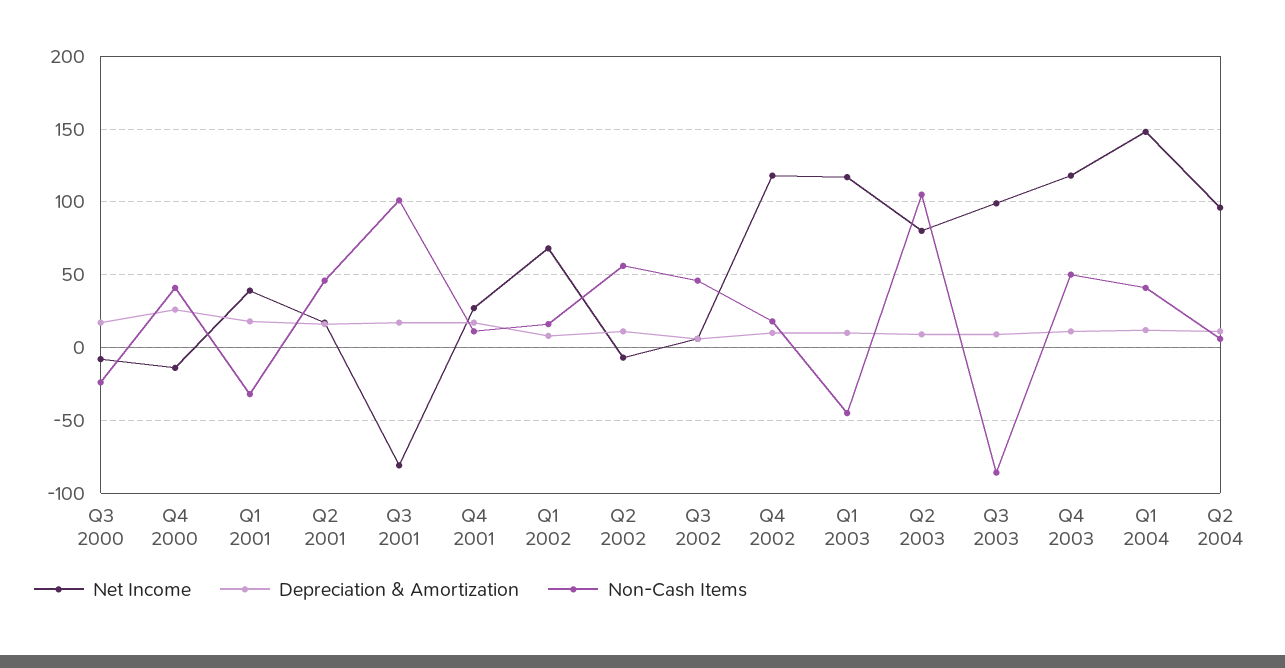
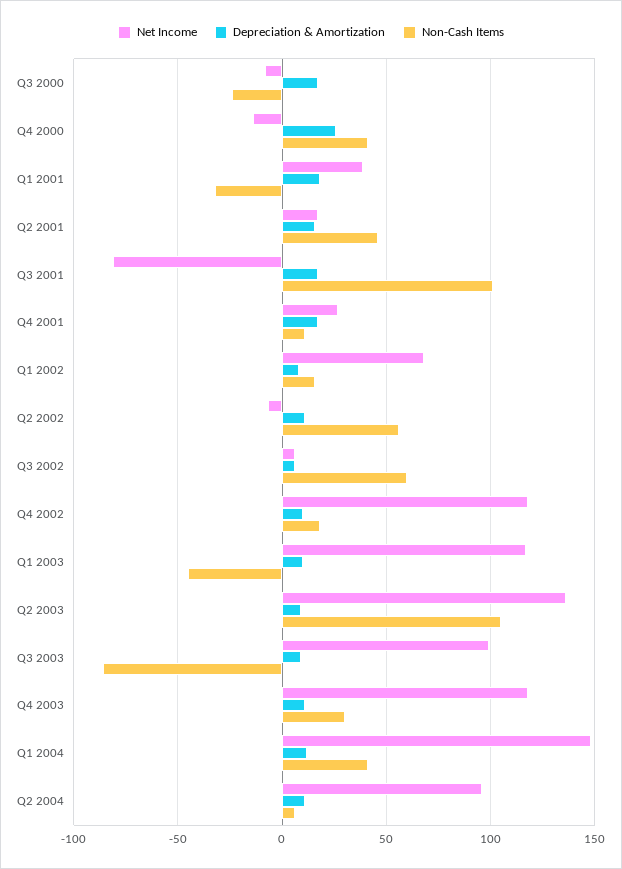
  {
    "Net Income": {
      "Q3 2000": -10,
      "Q4 2000": -15,
      "Q1 2001": 40,
      "Q2 2001": 15,
      "Q3 2001": -80,
      "Q4 2001": 25,
      "Q1 2002": 70,
      "Q2 2002": -5,
      "Q3 2002": 5,
      "Q4 2002": 120,
      "Q1 2003": 115,
-     "Q2 2003": 80,
+     "Q2 2003": 135,
      "Q3 2003": 100,
      "Q4 2003": 120,
      "Q1 2004": 150,
      "Q2 2004": 95
    },
    "Depreciation & Amortization": {
      "Q3 2000": 15,
      "Q4 2000": 25,
      "Q1 2001": 20,
      "Q2 2001": 15,
      "Q3 2001": 15,
      "Q4 2001": 15,
      "Q1 2002": 10,
      "Q2 2002": 10,
      "Q3 2002": 5,
      "Q4 2002": 10,
      "Q1 2003": 10,
      "Q2 2003": 10,
      "Q3 2003": 10,
      "Q4 2003": 10,
      "Q1 2004": 10,
      "Q2 2004": 10
    },
    "Non-Cash Items": {
      "Q3 2000": -25,
      "Q4 2000": 40,
      "Q1 2001": -30,
      "Q2 2001": 45,
      "Q3 2001": 100,
      "Q4 2001": 10,
      "Q1 2002": 15,
      "Q2 2002": 55,
-     "Q3 2002": 45,
+     "Q3 2002": 60,
      "Q4 2002": 20,
      "Q1 2003": -45,
      "Q2 2003": 105,
      "Q3 2003": -85,
-     "Q4 2003": 50,
+     "Q4 2003": 30,
      "Q1 2004": 40,
      "Q2 2004": 5
    }
  }

